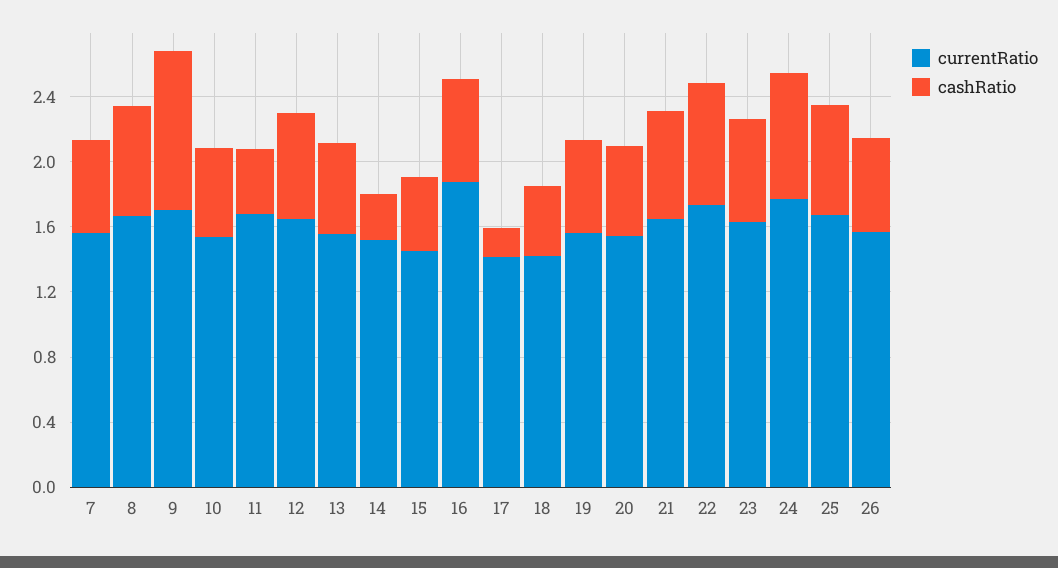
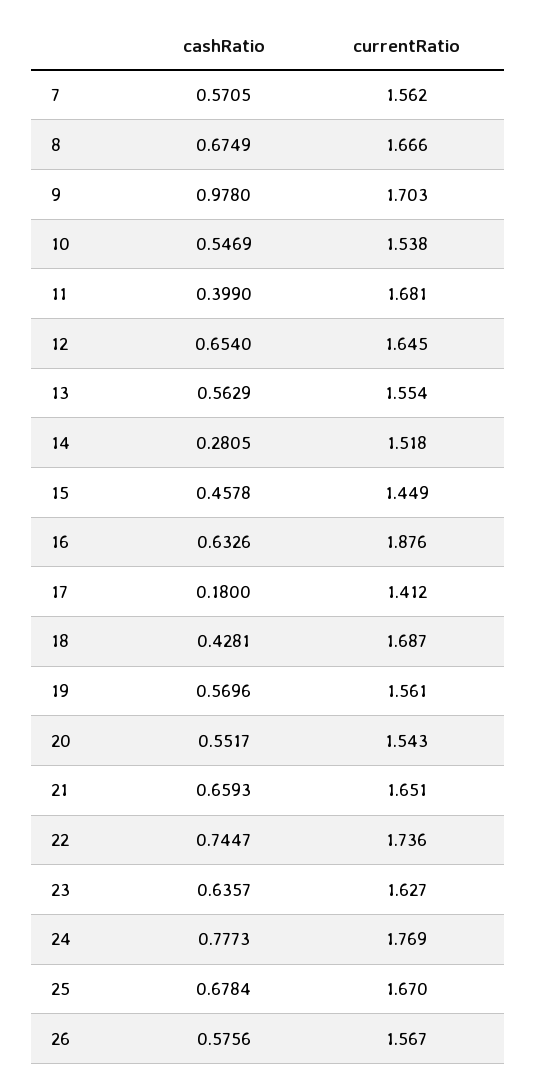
  {
    "currentRatio": {
      "7": 1.562,
      "8": 1.666,
      "9": 1.703,
      "10": 1.538,
      "11": 1.681,
      "12": 1.645,
      "13": 1.554,
      "14": 1.518,
      "15": 1.449,
      "16": 1.876,
      "17": 1.412,
-     "18": 1.4,
+     "18": 1.687,
      "19": 1.561,
      "20": 1.543,
      "21": 1.651,
      "22": 1.736,
      "23": 1.627,
      "24": 1.769,
      "25": 1.67,
      "26": 1.567
    },
    "cashRatio": {
      "7": 0.5705,
      "8": 0.6749,
      "9": 0.978,
      "10": 0.5469,
      "11": 0.399,
      "12": 0.654,
      "13": 0.5629,
      "14": 0.2805,
      "15": 0.4578,
      "16": 0.6326,
      "17": 0.18,
      "18": 0.4281,
      "19": 0.5696,
      "20": 0.5517,
      "21": 0.6593,
      "22": 0.7447,
      "23": 0.6357,
      "24": 0.7773,
      "25": 0.6784,
      "26": 0.5756
    }
  }

